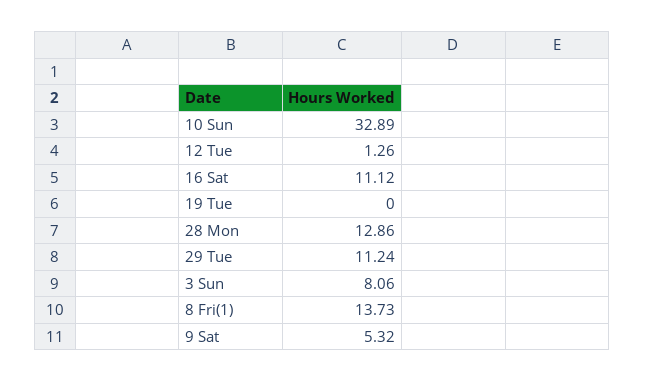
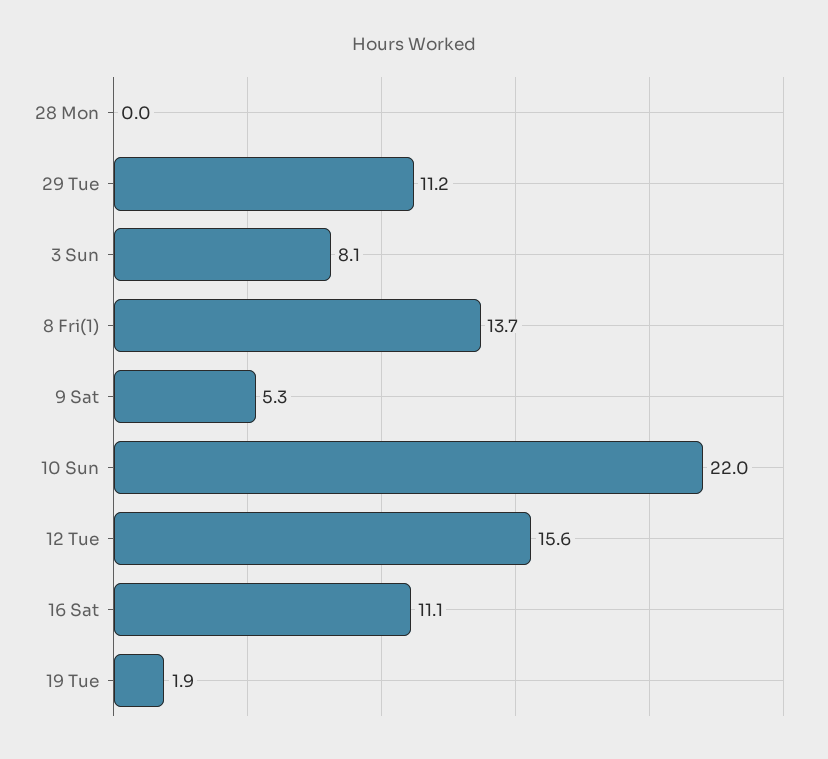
  {
-   "10 Sun": 32.89,
+   "10 Sun": 22,
-   "12 Tue": 1.26,
+   "12 Tue": 15.6,
    "16 Sat": 11.12,
-   "19 Tue": 0,
+   "19 Tue": 1.9,
-   "28 Mon": 12.86,
+   "28 Mon": 0,
    "29 Tue": 11.24,
    "3 Sun": 8.06,
    "8 Fri(1)": 13.73,
    "9 Sat": 5.32
  }

